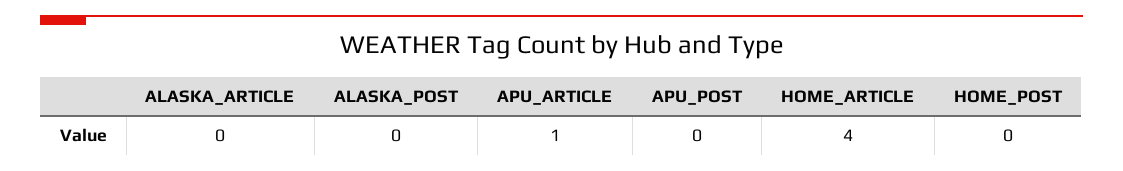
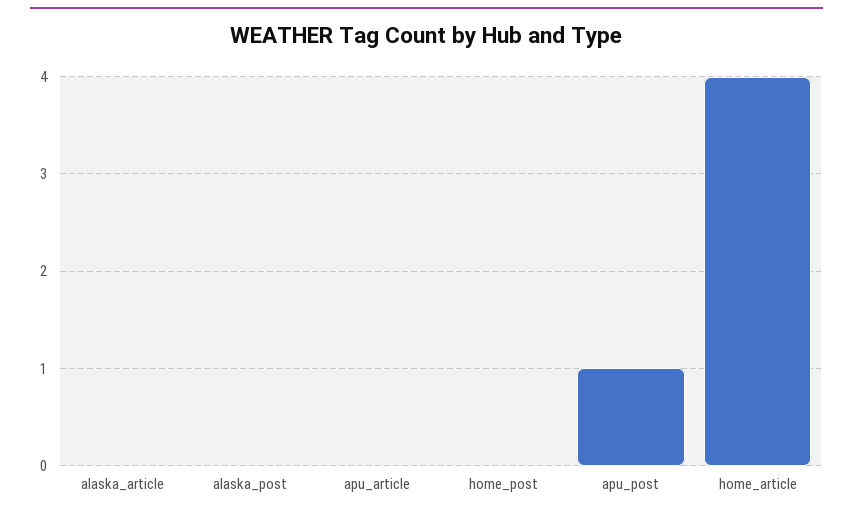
  {
    "ALASKA_ARTICLE": 0,
    "ALASKA_POST": 0,
-   "APU_ARTICLE": 1,
+   "APU_ARTICLE": 0,
-   "APU_POST": 0,
+   "APU_POST": 1,
    "HOME_ARTICLE": 4,
    "HOME_POST": 0
  }

